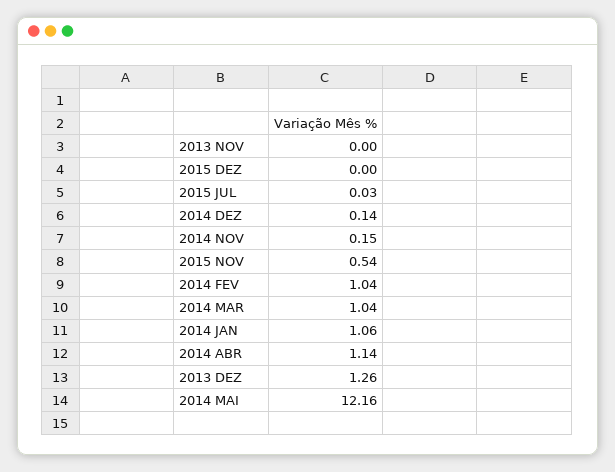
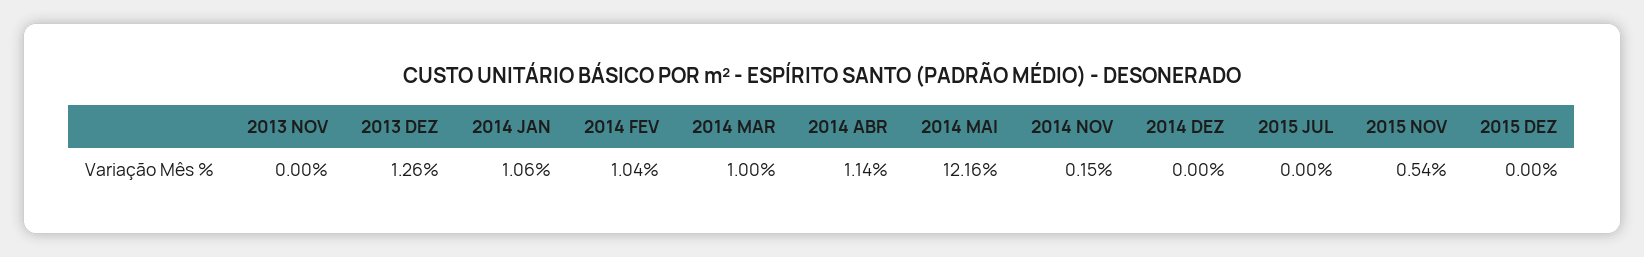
  {
    "2013 NOV": 0,
    "2015 DEZ": 0,
-   "2015 JUL": 0.03,
+   "2015 JUL": 0,
-   "2014 DEZ": 0.14,
+   "2014 DEZ": 0,
    "2014 NOV": 0.15,
    "2015 NOV": 0.54,
    "2014 FEV": 1.04,
-   "2014 MAR": 1.04,
+   "2014 MAR": 1,
    "2014 JAN": 1.06,
    "2014 ABR": 1.14,
    "2013 DEZ": 1.26,
    "2014 MAI": 12.16
  }

